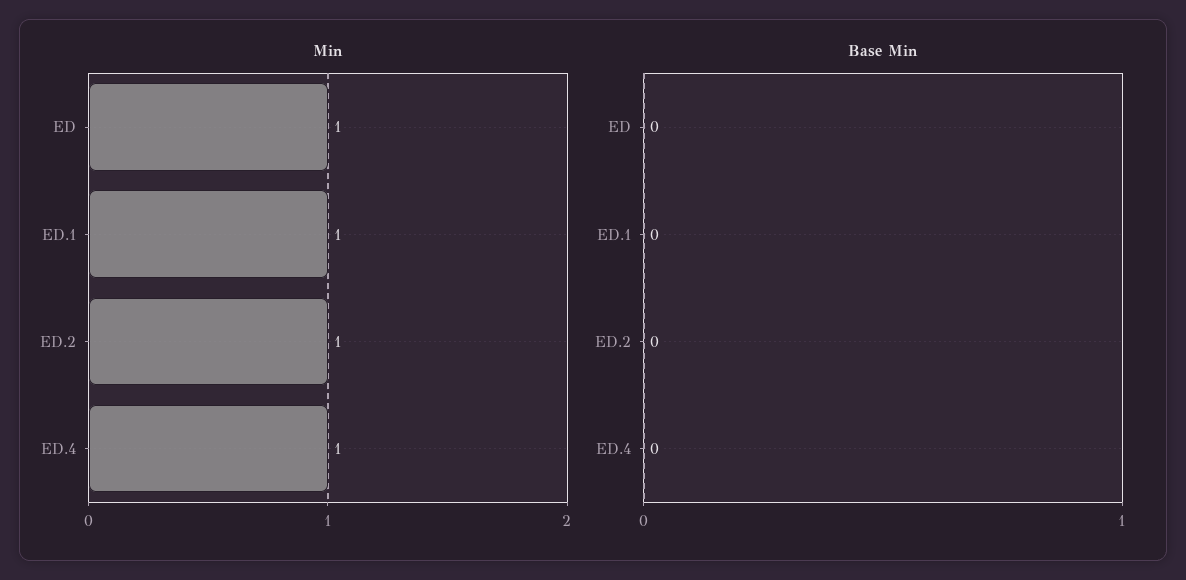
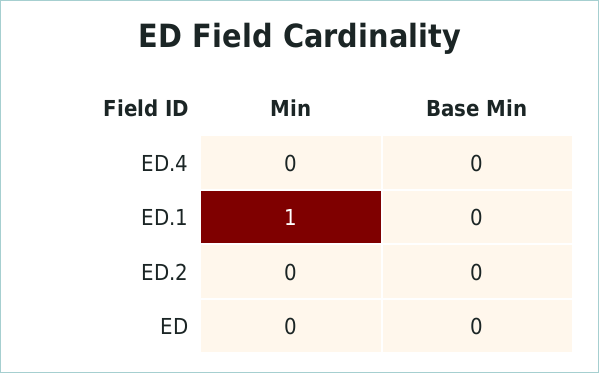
  {
    "Min": {
-     "ED": 1,
+     "ED": 0,
      "ED.1": 1,
-     "ED.2": 1,
+     "ED.2": 0,
-     "ED.4": 1
+     "ED.4": 0
    },
    "Base Min": {
      "ED": 0,
      "ED.1": 0,
      "ED.2": 0,
      "ED.4": 0
    }
  }

